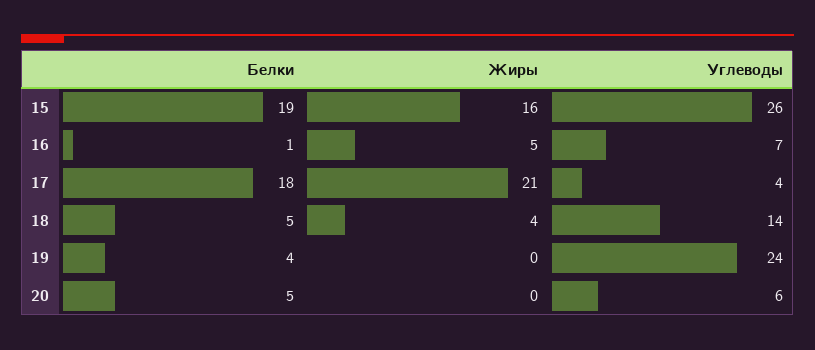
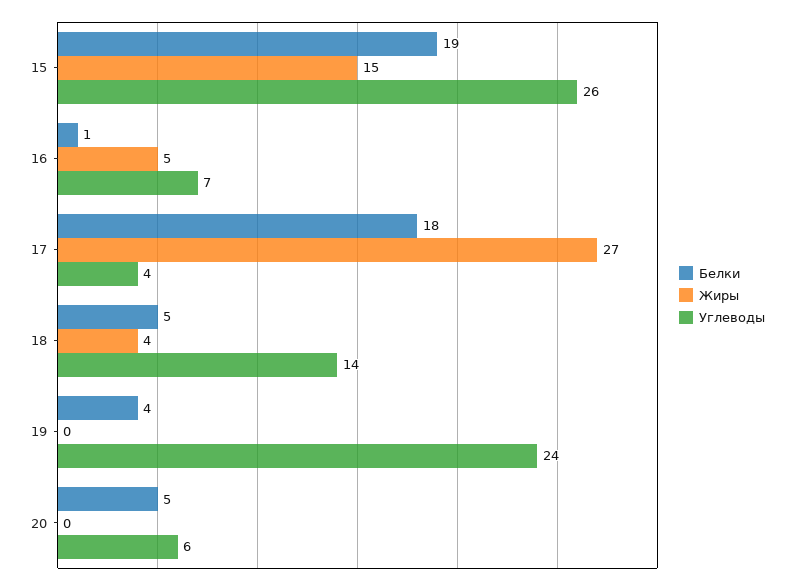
  {
    "Белки": {
      "15": 19,
      "16": 1,
      "17": 18,
      "18": 5,
      "19": 4,
      "20": 5
    },
    "Жиры": {
-     "15": 16,
+     "15": 15,
      "16": 5,
-     "17": 21,
+     "17": 27,
      "18": 4,
      "19": 0,
      "20": 0
    },
    "Углеводы": {
      "15": 26,
      "16": 7,
      "17": 4,
      "18": 14,
      "19": 24,
      "20": 6
    }
  }

